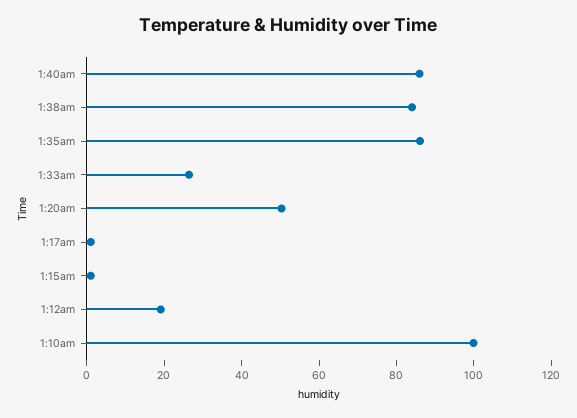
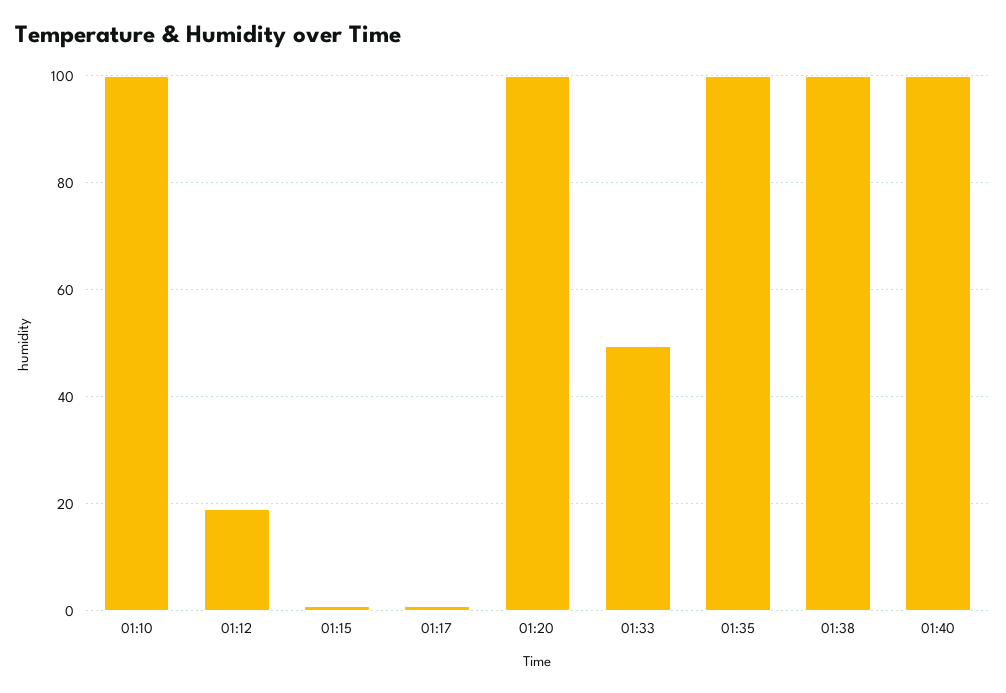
  {
-   "1:40am": 85,
+   "1:40am": 100,
-   "1:38am": 85,
+   "1:38am": 100,
-   "1:35am": 85,
+   "1:35am": 100,
-   "1:33am": 25,
+   "1:33am": 50,
-   "1:20am": 50,
+   "1:20am": 100,
    "1:17am": 2,
    "1:15am": 2,
    "1:12am": 20,
    "1:10am": 100
  }

